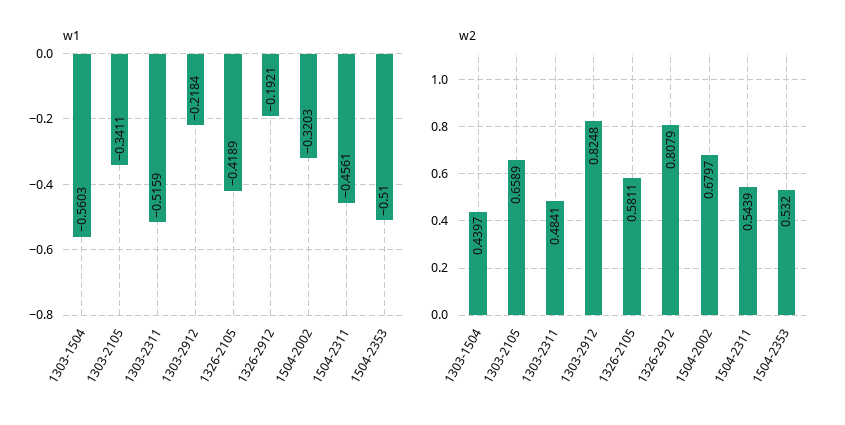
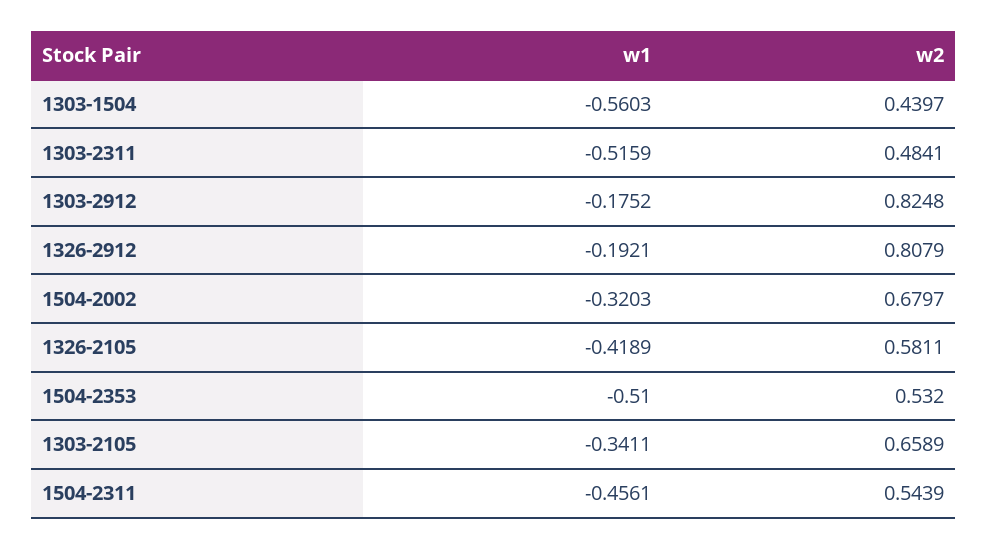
  {
    "w1": {
      "1303-1504": -0.5603,
      "1303-2105": -0.3411,
      "1303-2311": -0.5159,
-     "1303-2912": -0.2184,
+     "1303-2912": -0.1752,
      "1326-2105": -0.4189,
      "1326-2912": -0.1921,
      "1504-2002": -0.3203,
      "1504-2311": -0.4561,
      "1504-2353": -0.51
    },
    "w2": {
      "1303-1504": 0.4397,
      "1303-2105": 0.6589,
      "1303-2311": 0.4841,
      "1303-2912": 0.8248,
      "1326-2105": 0.5811,
      "1326-2912": 0.8079,
      "1504-2002": 0.6797,
      "1504-2311": 0.5439,
      "1504-2353": 0.532
    }
  }

